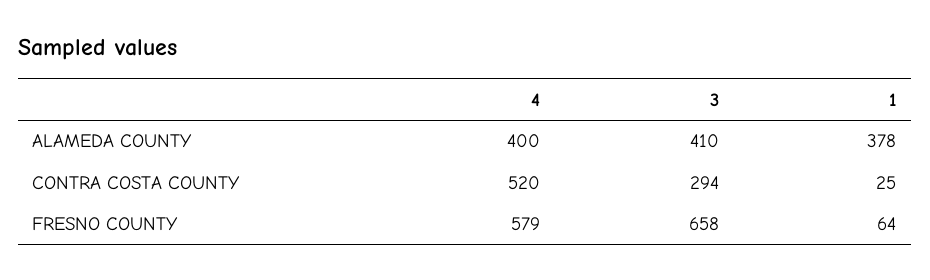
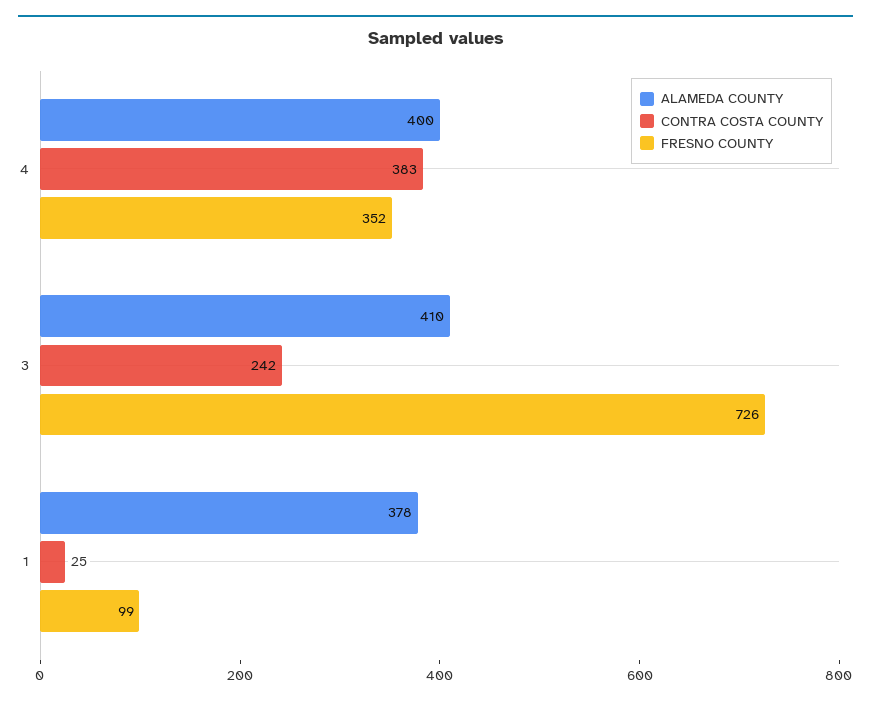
  {
    "ALAMEDA COUNTY": {
      "4": 400,
      "3": 410,
      "1": 378
    },
    "CONTRA COSTA COUNTY": {
-     "4": 520,
+     "4": 383,
-     "3": 294,
+     "3": 242,
      "1": 25
    },
    "FRESNO COUNTY": {
-     "4": 579,
+     "4": 352,
-     "3": 658,
+     "3": 726,
-     "1": 64
+     "1": 99
    }
  }

